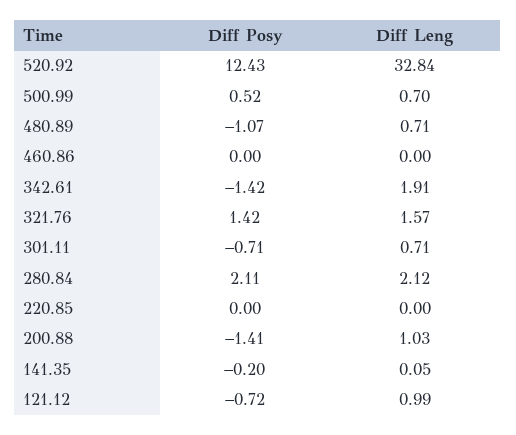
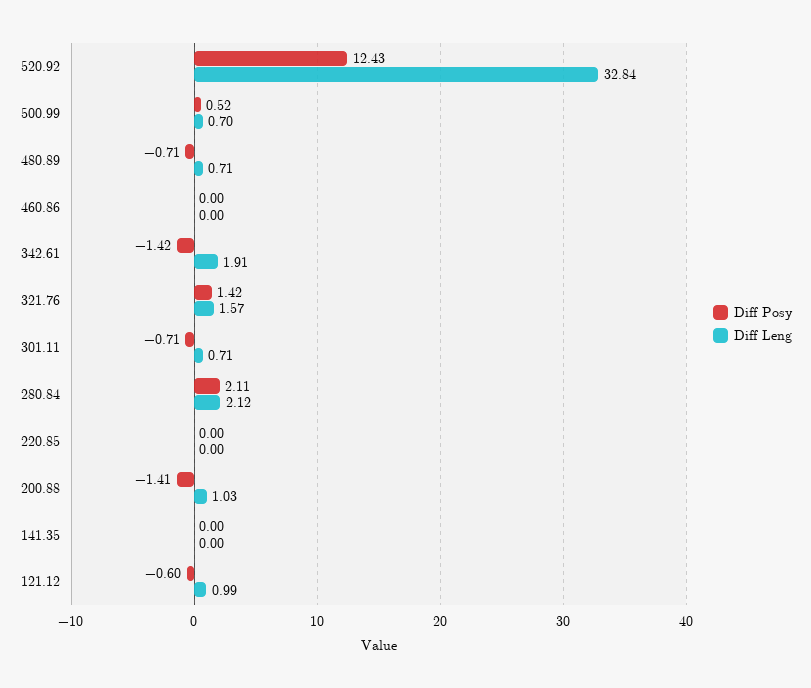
  {
    "Diff Posy": {
      "520.92": 12.43,
      "500.99": 0.52,
-     "480.89": -1.07,
+     "480.89": -0.71,
      "460.86": 0,
      "342.61": -1.42,
      "321.76": 1.42,
      "301.11": -0.71,
      "280.84": 2.11,
      "220.85": 0,
      "200.88": -1.41,
-     "141.35": -0.2,
+     "141.35": 0,
-     "121.12": -0.72
+     "121.12": -0.6
    },
    "Diff Leng": {
      "520.92": 32.84,
      "500.99": 0.7,
      "480.89": 0.71,
      "460.86": 0,
      "342.61": 1.91,
      "321.76": 1.57,
      "301.11": 0.71,
      "280.84": 2.12,
      "220.85": 0,
      "200.88": 1.03,
-     "141.35": 0.05,
+     "141.35": 0,
      "121.12": 0.99
    }
  }

